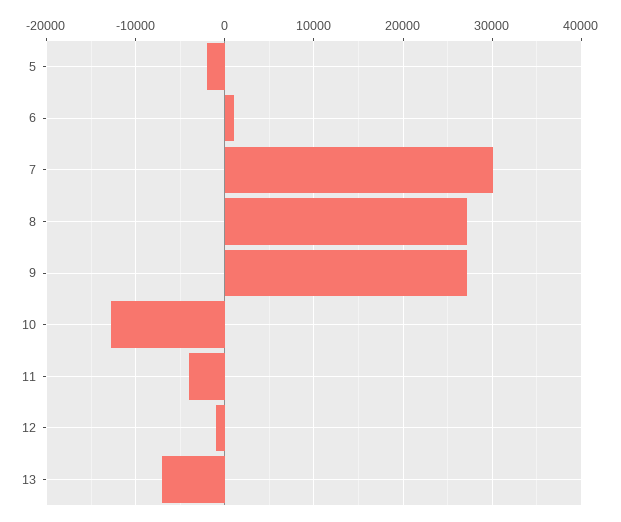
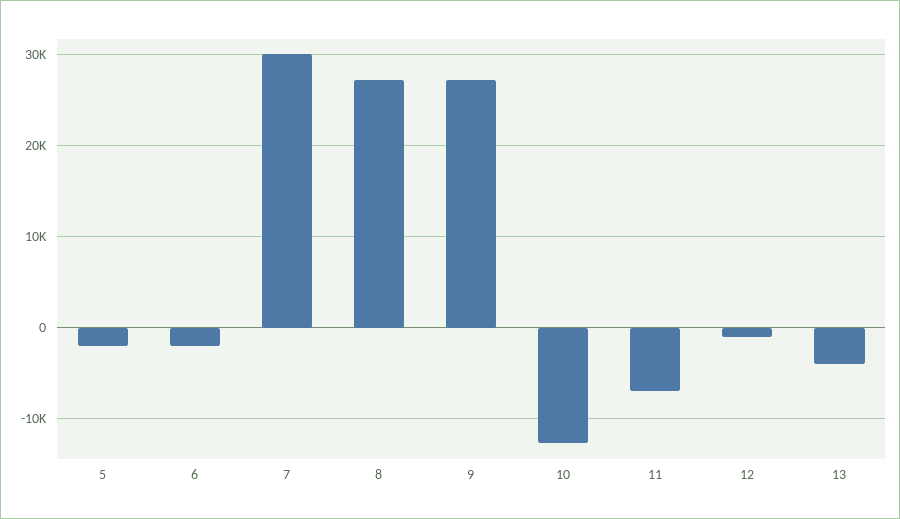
  {
    "5": -2000,
-   "6": 1000,
+   "6": -2000,
    "7": 30000,
    "8": 27000,
    "9": 27000,
    "10": -13000,
-   "11": -4000,
+   "11": -7000,
    "12": -1000,
-   "13": -7000
+   "13": -4000
  }

